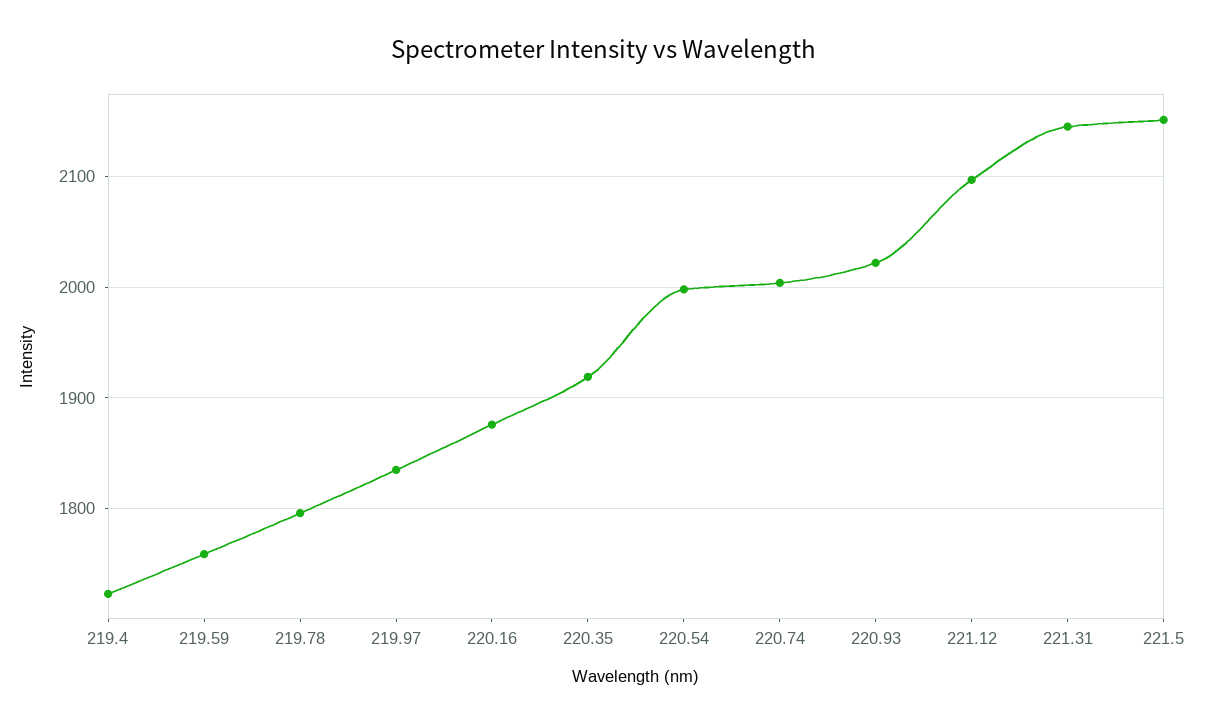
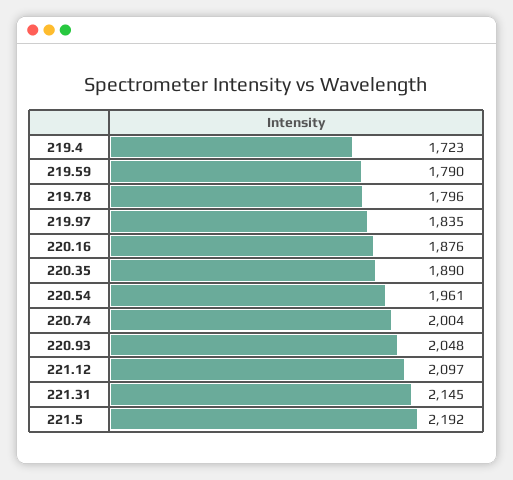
  {
    "219.4": 1723,
-   "219.59": 1760,
+   "219.59": 1790,
    "219.78": 1796,
    "219.97": 1835,
    "220.16": 1876,
-   "220.35": 1920,
+   "220.35": 1890,
-   "220.54": 2000,
+   "220.54": 1961,
    "220.74": 2004,
-   "220.93": 2020,
+   "220.93": 2048,
    "221.12": 2097,
    "221.31": 2145,
-   "221.5": 2150
+   "221.5": 2192
  }

